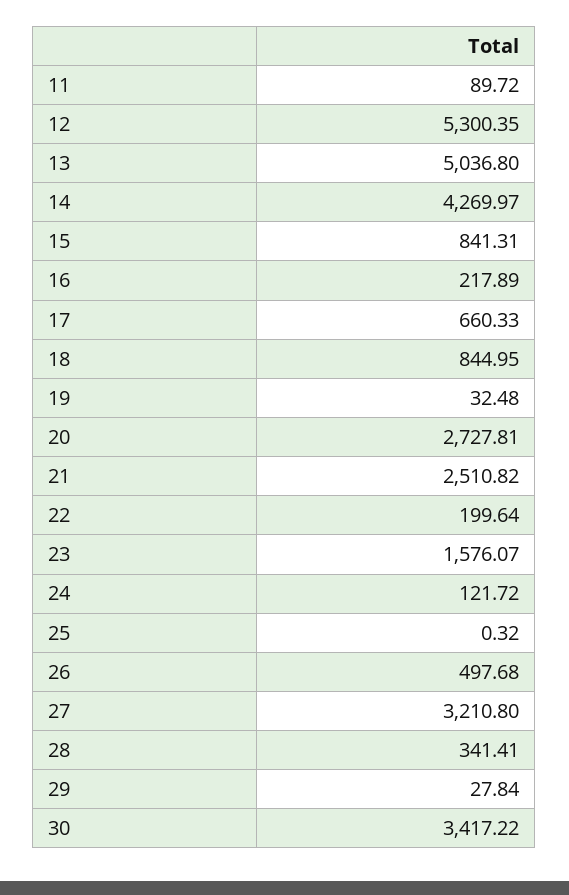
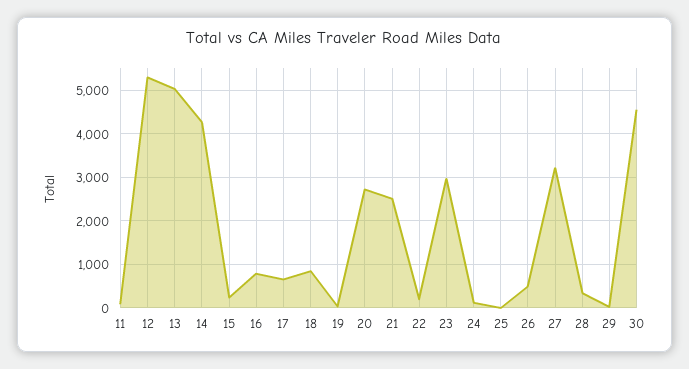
  {
    "11": 89.72,
    "12": 5300.35,
    "13": 5036.8,
    "14": 4269.97,
-   "15": 841.31,
+   "15": 200,
-   "16": 217.89,
+   "16": 800,
    "17": 660.33,
    "18": 844.95,
    "19": 32.48,
    "20": 2727.81,
    "21": 2510.82,
    "22": 199.64,
-   "23": 1576.07,
+   "23": 3000,
    "24": 121.72,
    "25": 0.32,
    "26": 497.68,
    "27": 3210.8,
    "28": 341.41,
    "29": 27.84,
-   "30": 3417.22
+   "30": 4600
  }

